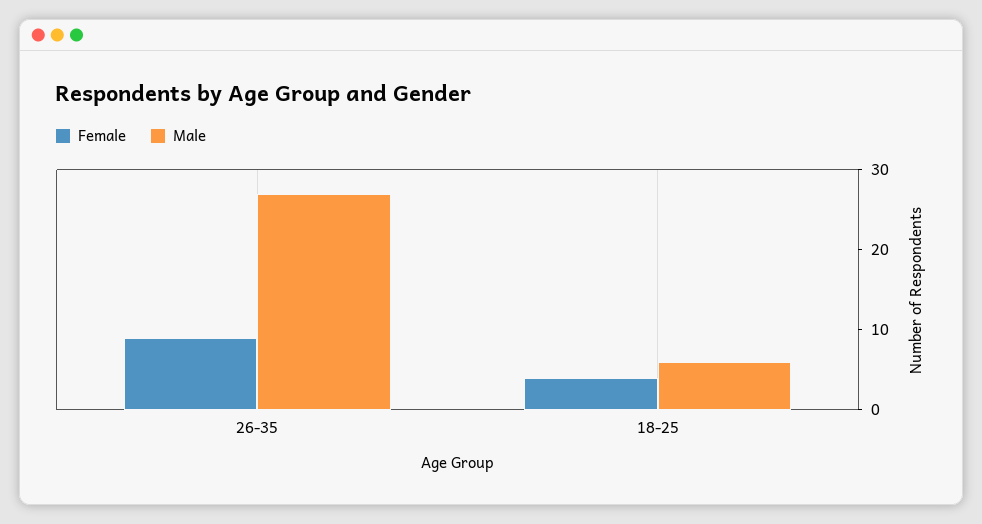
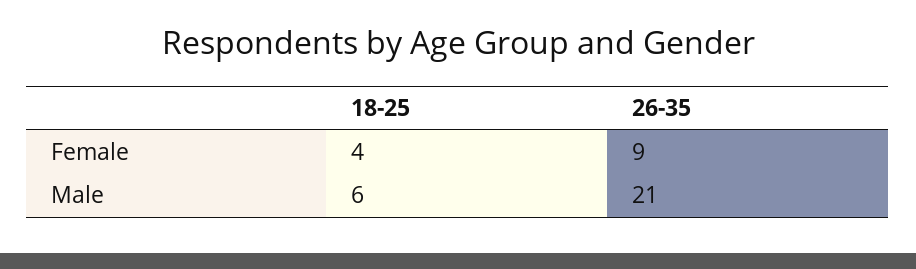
  {
    "Female": {
      "26-35": 9,
      "18-25": 4
    },
    "Male": {
-     "26-35": 27,
+     "26-35": 21,
      "18-25": 6
    }
  }

